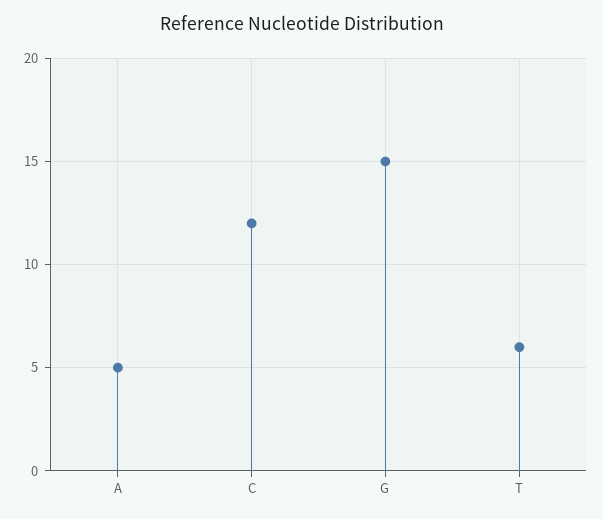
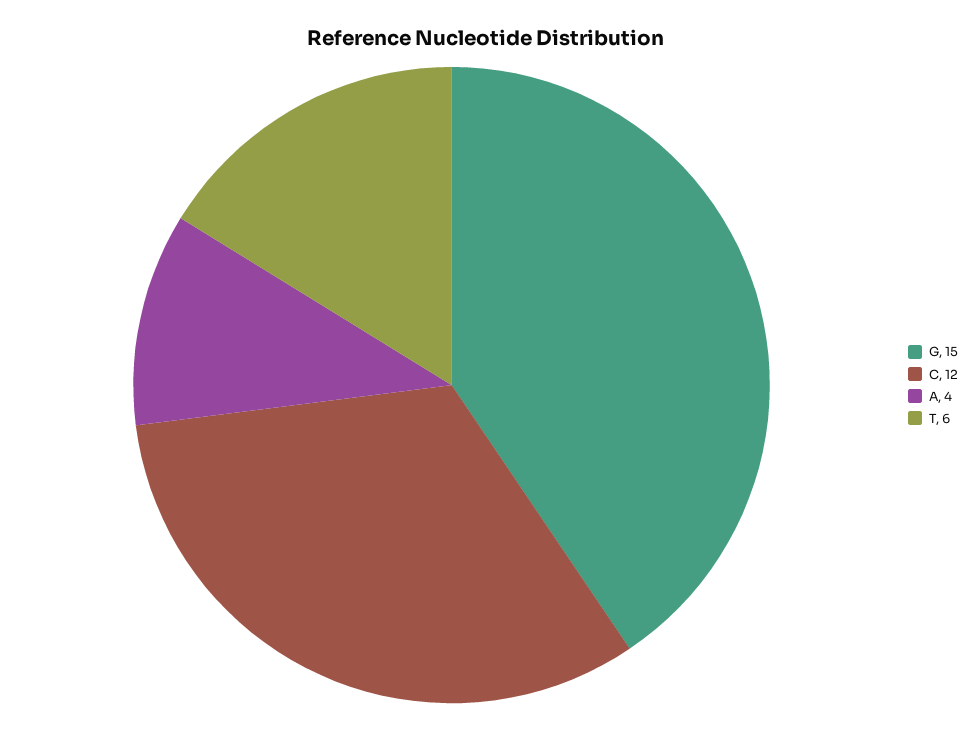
  {
-   "A": 5,
+   "A": 4,
    "C": 12,
    "G": 15,
    "T": 6
  }

